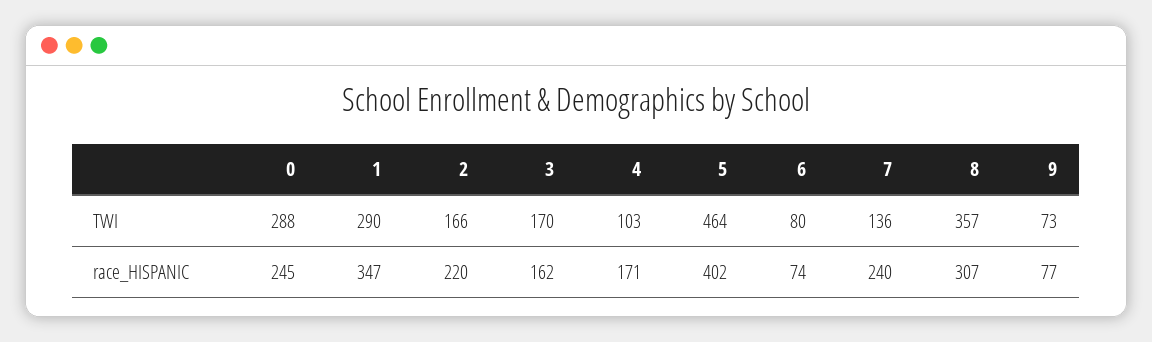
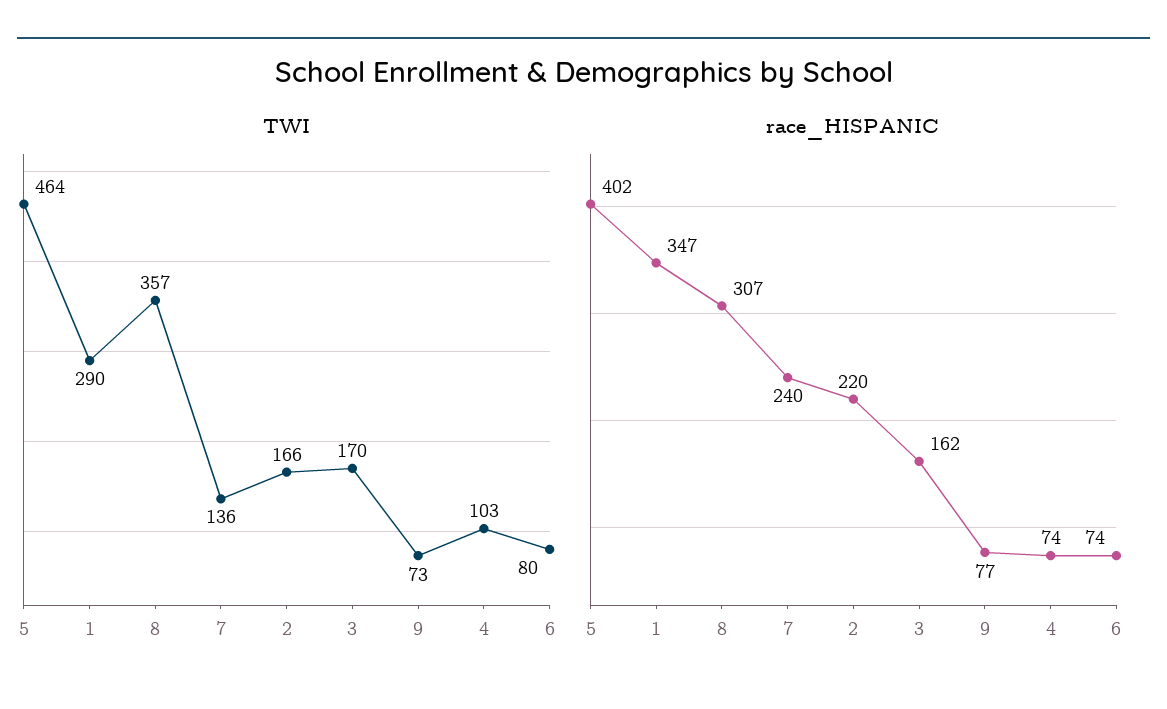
  {
    "TWI": {
-     "0": 288,
      "1": 290,
      "2": 166,
      "3": 170,
      "4": 103,
      "5": 464,
      "6": 80,
      "7": 136,
      "8": 357,
      "9": 73
    },
    "race_HISPANIC": {
-     "0": 245,
      "1": 347,
      "2": 220,
      "3": 162,
-     "4": 171,
+     "4": 74,
      "5": 402,
      "6": 74,
      "7": 240,
      "8": 307,
      "9": 77
    }
  }

